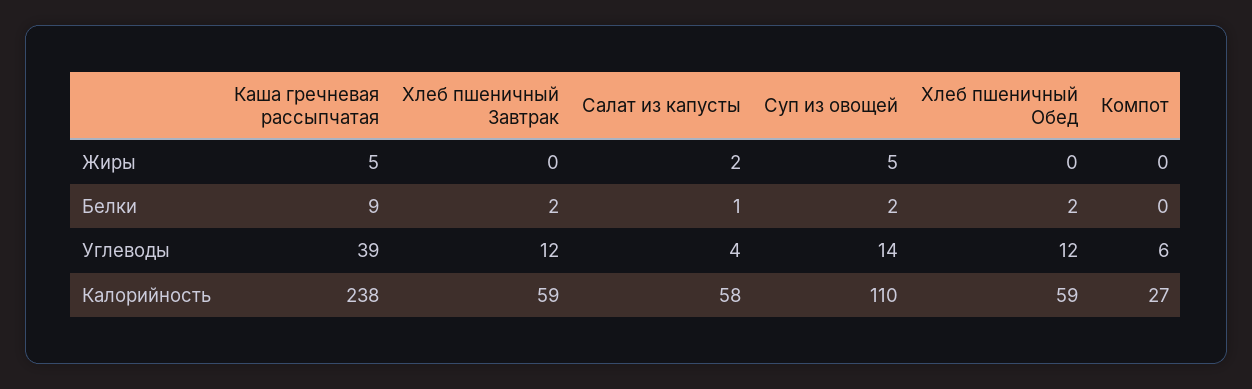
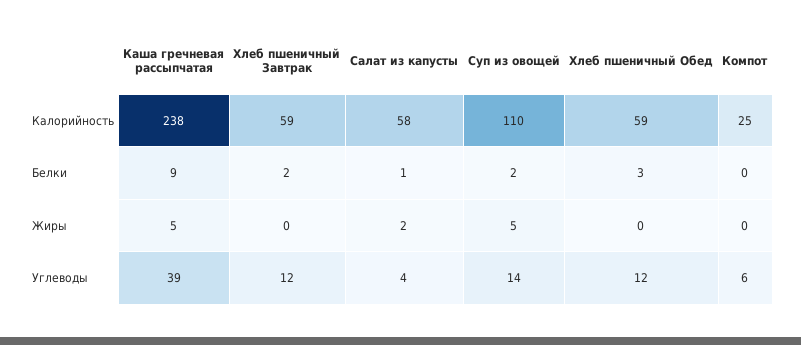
  {
    "Каша гречневая рассыпчатая": {
      "Жиры": 5,
      "Белки": 9,
      "Углеводы": 39,
      "Калорийность": 238
    },
    "Хлеб пшеничный Завтрак": {
      "Жиры": 0,
      "Белки": 2,
      "Углеводы": 12,
      "Калорийность": 59
    },
    "Салат из капусты": {
      "Жиры": 2,
      "Белки": 1,
      "Углеводы": 4,
      "Калорийность": 58
    },
    "Суп из овощей": {
      "Жиры": 5,
      "Белки": 2,
      "Углеводы": 14,
      "Калорийность": 110
    },
    "Хлеб пшеничный Обед": {
      "Жиры": 0,
-     "Белки": 2,
+     "Белки": 3,
      "Углеводы": 12,
      "Калорийность": 59
    },
    "Компот": {
      "Жиры": 0,
      "Белки": 0,
      "Углеводы": 6,
-     "Калорийность": 27
+     "Калорийность": 25
    }
  }

